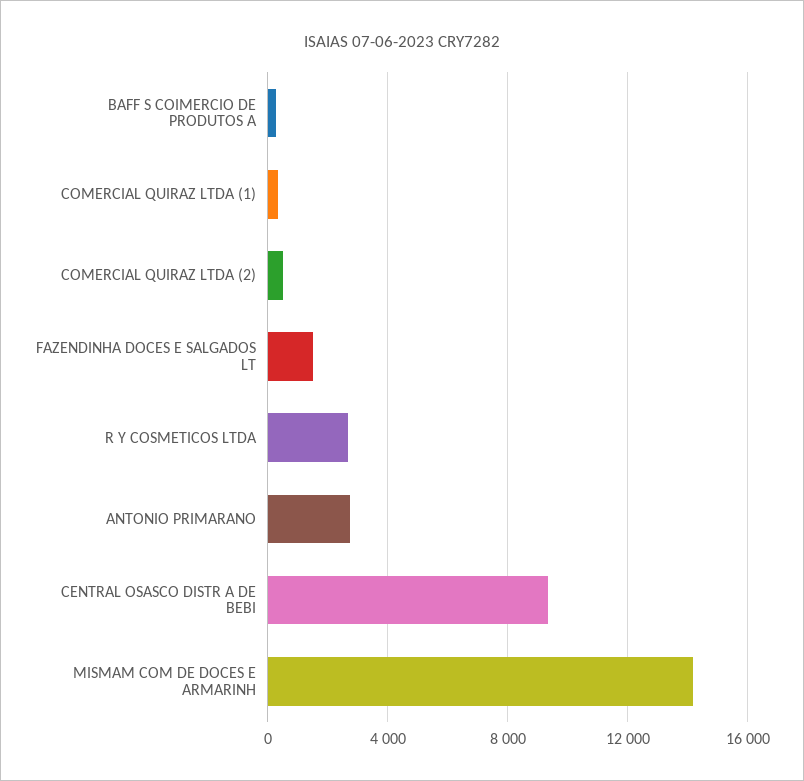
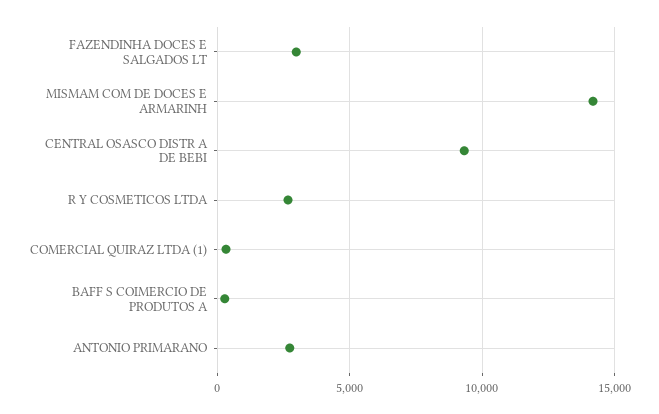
  {
    "BAFF S COIMERCIO DE PRODUTOS A": 500,
    "COMERCIAL QUIRAZ LTDA (1)": 500,
-   "COMERCIAL QUIRAZ LTDA (2)": 500,
-   "FAZENDINHA DOCES E SALGADOS LT": 1500,
+   "FAZENDINHA DOCES E SALGADOS LT": 3000,
    "R Y COSMETICOS LTDA": 2500,
    "ANTONIO PRIMARANO": 2500,
    "CENTRAL OSASCO DISTR A DE BEBI": 9500,
    "MISMAM COM DE DOCES E ARMARINH": 14000
  }

